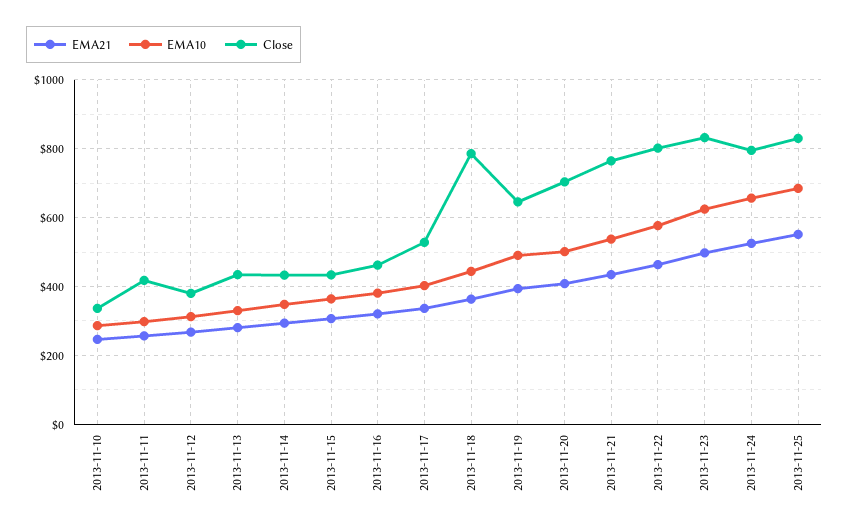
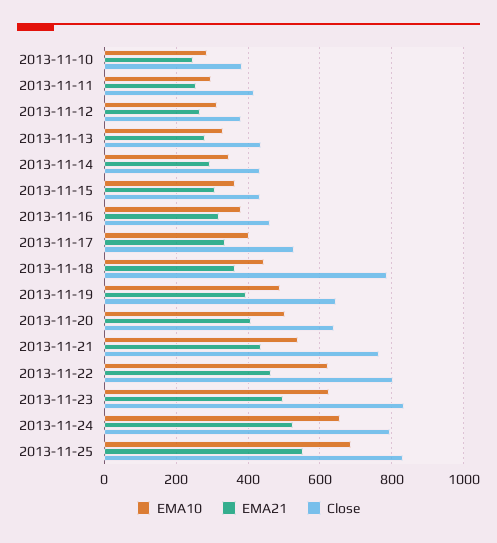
  {
    "EMA21": {
      "2013-11-10": 240,
      "2013-11-11": 260,
      "2013-11-12": 260,
      "2013-11-13": 280,
      "2013-11-14": 300,
      "2013-11-15": 300,
      "2013-11-16": 320,
      "2013-11-17": 340,
      "2013-11-18": 360,
      "2013-11-19": 400,
      "2013-11-20": 400,
      "2013-11-21": 440,
      "2013-11-22": 460,
      "2013-11-23": 500,
      "2013-11-24": 520,
      "2013-11-25": 560
    },
    "EMA10": {
      "2013-11-10": 280,
      "2013-11-11": 300,
      "2013-11-12": 320,
      "2013-11-13": 340,
      "2013-11-14": 340,
      "2013-11-15": 360,
      "2013-11-16": 380,
      "2013-11-17": 400,
      "2013-11-18": 440,
      "2013-11-19": 500,
      "2013-11-20": 500,
      "2013-11-21": 540,
-     "2013-11-22": 580,
+     "2013-11-22": 620,
      "2013-11-23": 620,
      "2013-11-24": 660,
      "2013-11-25": 680
    },
    "Close": {
-     "2013-11-10": 340,
+     "2013-11-10": 380,
      "2013-11-11": 420,
      "2013-11-12": 380,
      "2013-11-13": 440,
      "2013-11-14": 440,
      "2013-11-15": 440,
      "2013-11-16": 460,
      "2013-11-17": 520,
      "2013-11-18": 780,
      "2013-11-19": 640,
-     "2013-11-20": 700,
+     "2013-11-20": 640,
      "2013-11-21": 760,
      "2013-11-22": 800,
      "2013-11-23": 840,
      "2013-11-24": 800,
      "2013-11-25": 840
    }
  }

